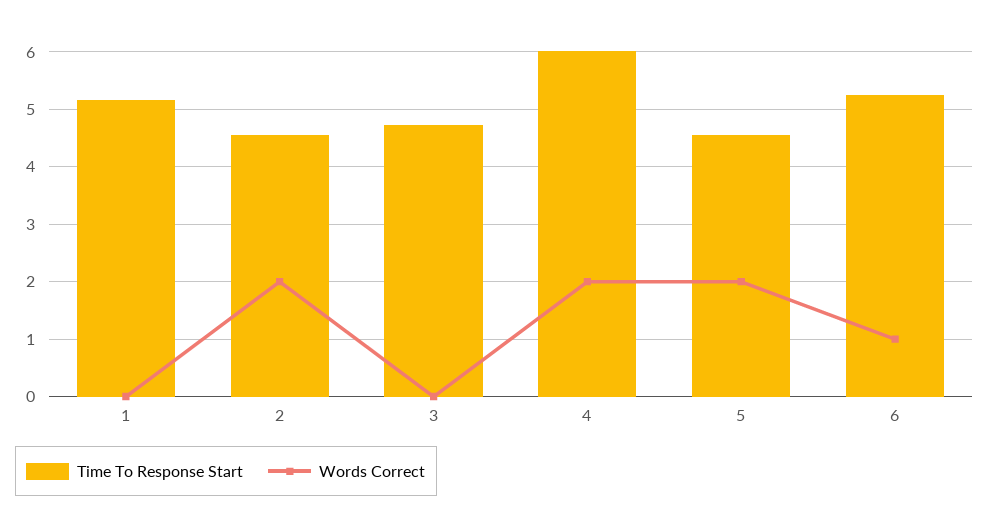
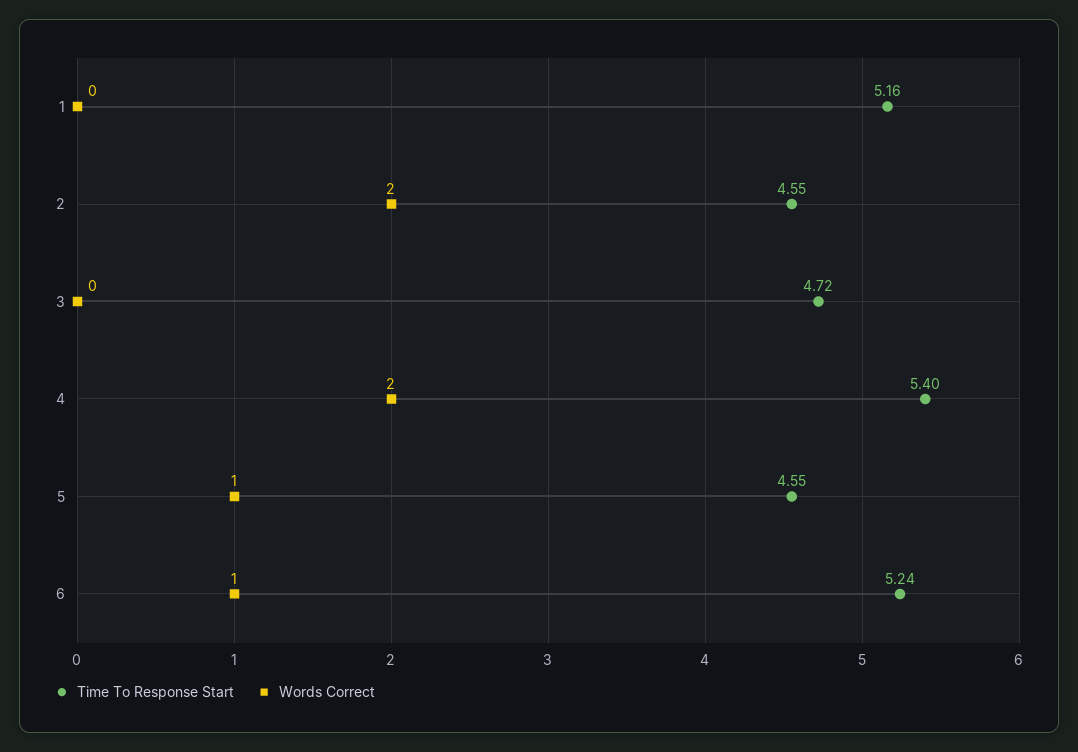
  {
    "Time To Response Start": {
      "1": 5.16,
      "2": 4.55,
      "3": 4.72,
-     "4": 6,
+     "4": 5.4,
      "5": 4.55,
      "6": 5.24
    },
    "Words Correct": {
      "1": 0,
      "2": 2,
      "3": 0,
      "4": 2,
-     "5": 2,
+     "5": 1,
      "6": 1
    }
  }

